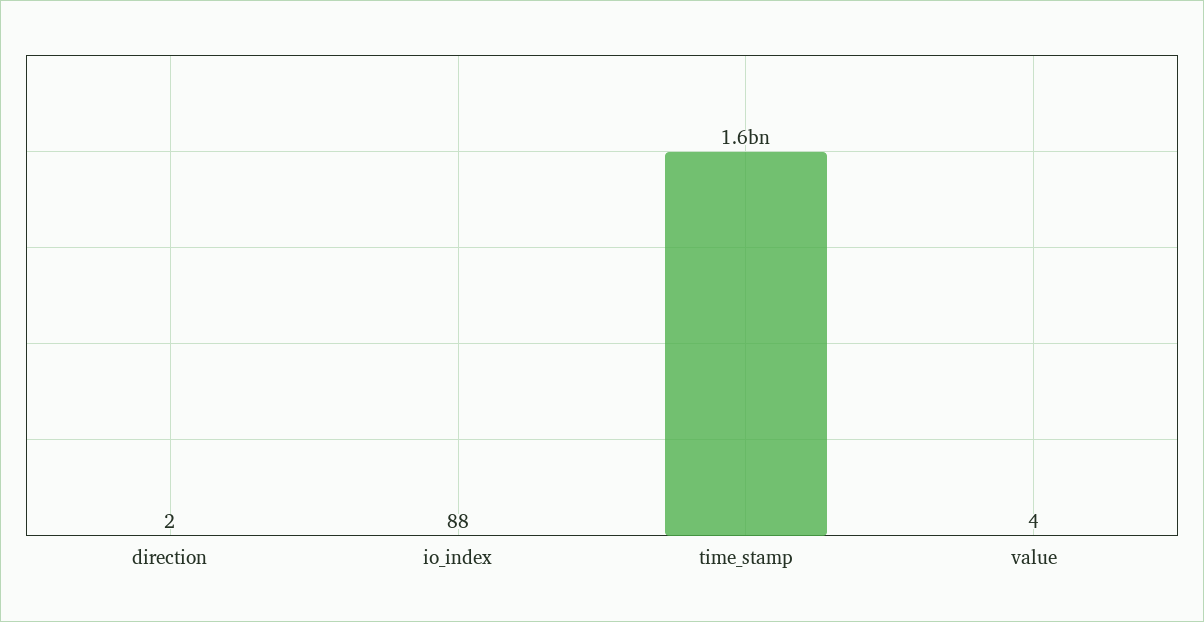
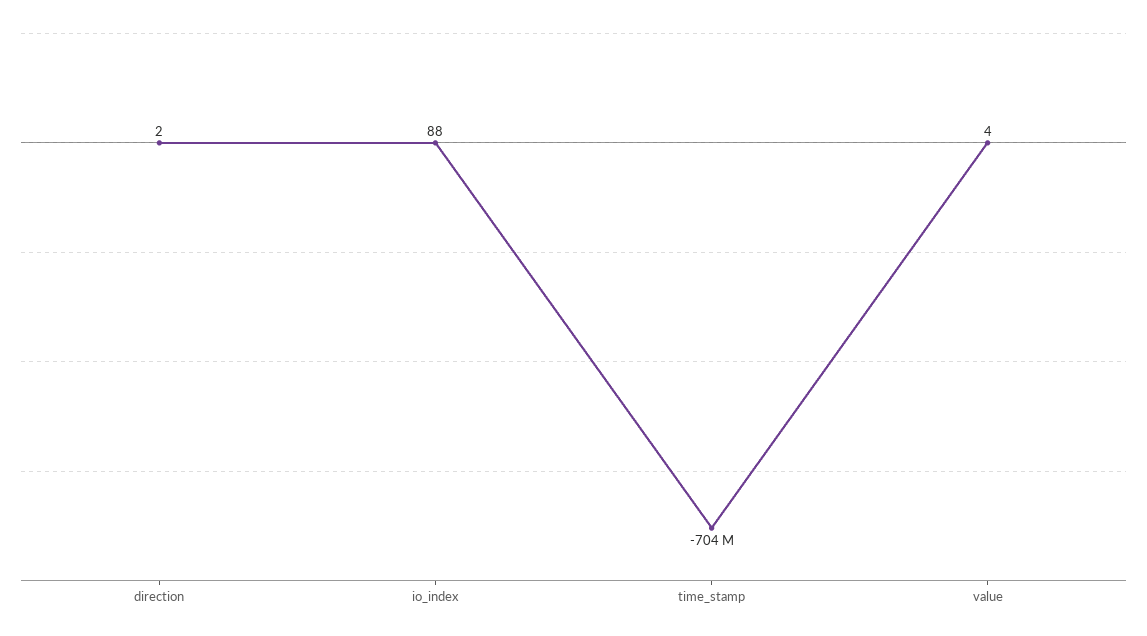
  {
    "direction": 2,
    "io_index": 88,
-   "time_stamp": 1600000000,
+   "time_stamp": -704000000,
    "value": 4
  }

